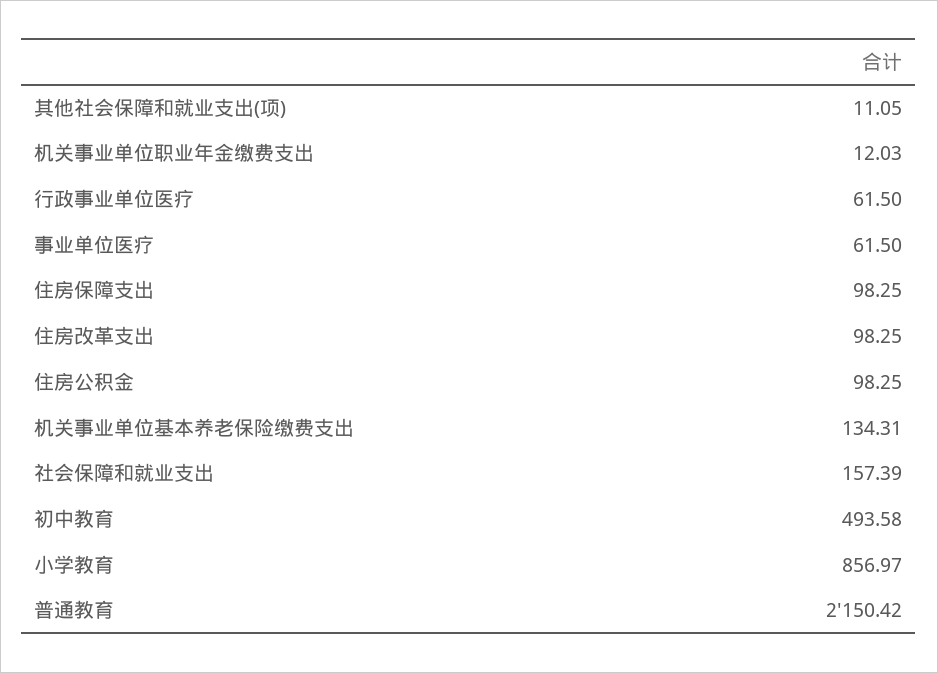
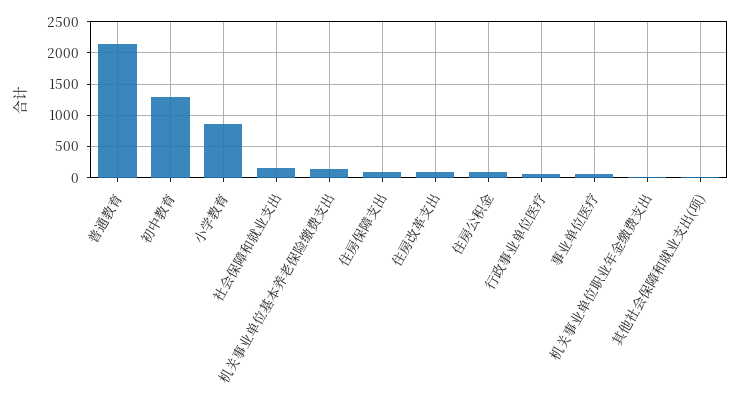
  {
    "其他社会保障和就业支出(项)": 11.05,
    "机关事业单位职业年金缴费支出": 12.03,
    "行政事业单位医疗": 61.5,
    "事业单位医疗": 61.5,
    "住房保障支出": 98.25,
    "住房改革支出": 98.25,
    "住房公积金": 98.25,
    "机关事业单位基本养老保险缴费支出": 134.31,
    "社会保障和就业支出": 157.39,
-   "初中教育": 493.58,
+   "初中教育": 1300,
    "小学教育": 856.97,
    "普通教育": 2150.42
  }

